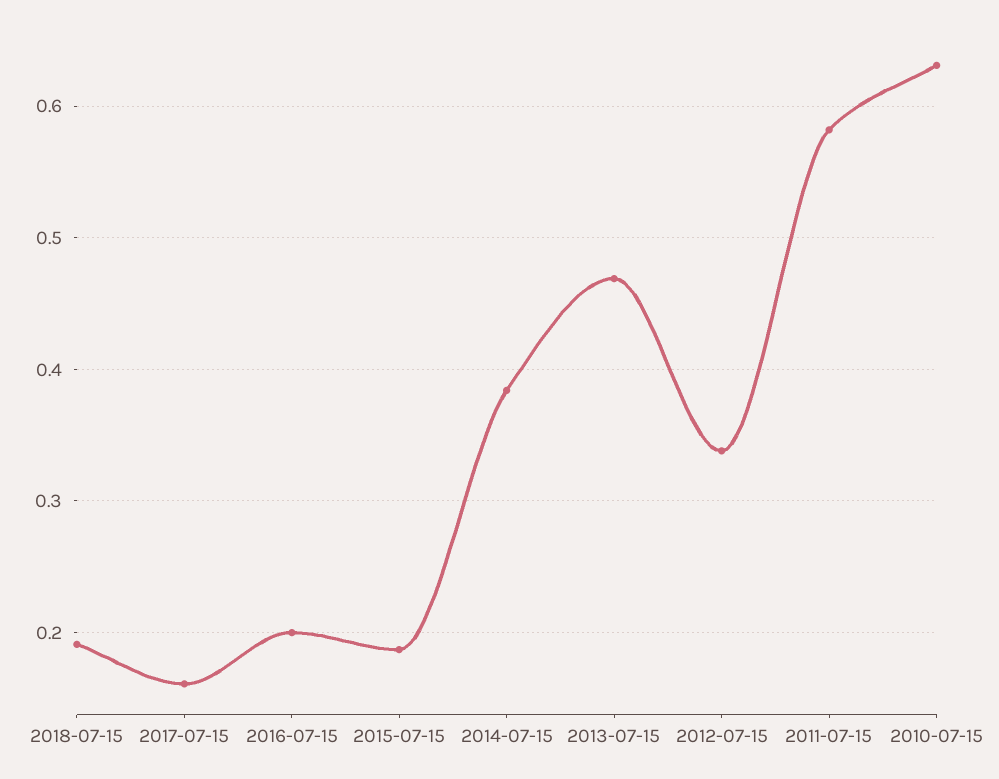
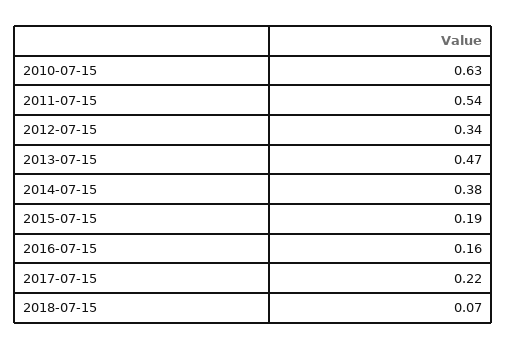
  {
-   "2018-07-15": 0.19,
+   "2018-07-15": 0.07,
-   "2017-07-15": 0.16,
+   "2017-07-15": 0.22,
-   "2016-07-15": 0.2,
+   "2016-07-15": 0.16,
    "2015-07-15": 0.19,
    "2014-07-15": 0.38,
    "2013-07-15": 0.47,
    "2012-07-15": 0.34,
-   "2011-07-15": 0.58,
+   "2011-07-15": 0.54,
    "2010-07-15": 0.63
  }

